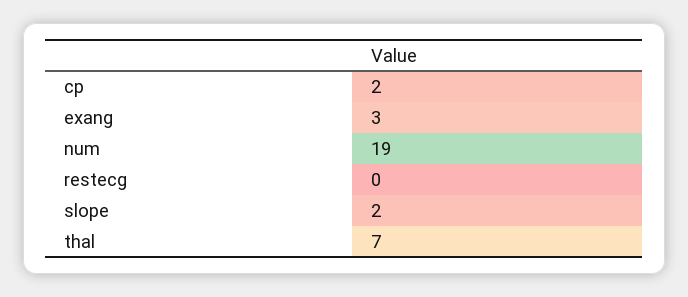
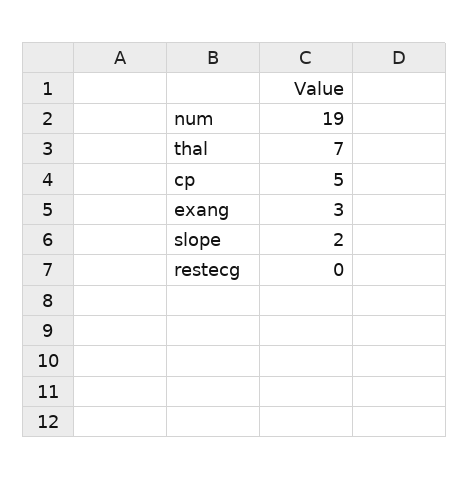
  {
-   "cp": 2,
+   "cp": 5,
    "exang": 3,
    "num": 19,
    "restecg": 0,
    "slope": 2,
    "thal": 7
  }

